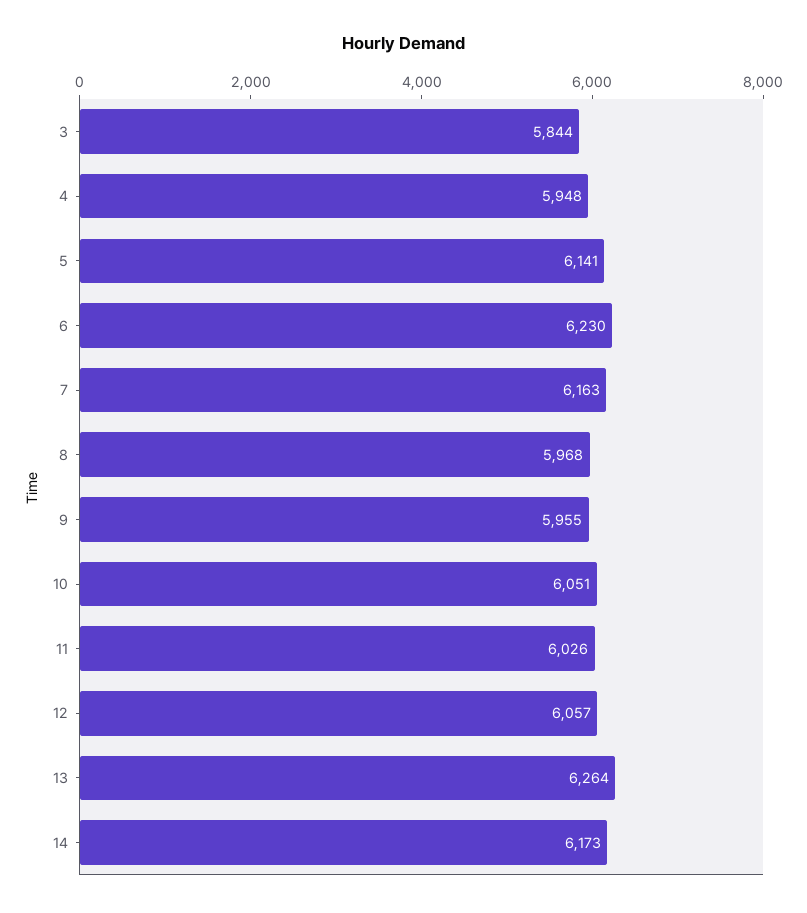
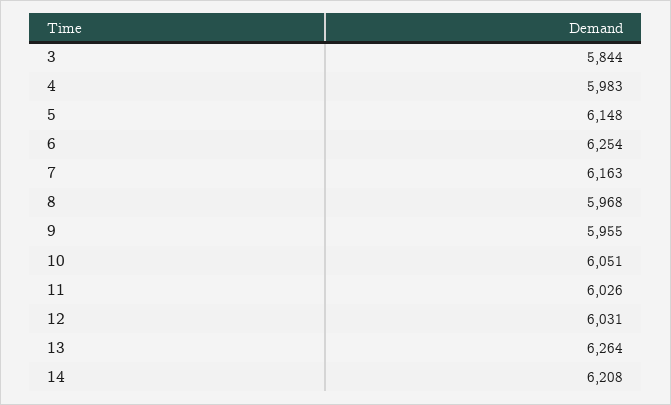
  {
    "3": 5844,
-   "4": 5948,
+   "4": 5983,
-   "5": 6141,
+   "5": 6148,
-   "6": 6230,
+   "6": 6254,
    "7": 6163,
    "8": 5968,
    "9": 5955,
    "10": 6051,
    "11": 6026,
-   "12": 6057,
+   "12": 6031,
    "13": 6264,
-   "14": 6173
+   "14": 6208
  }

